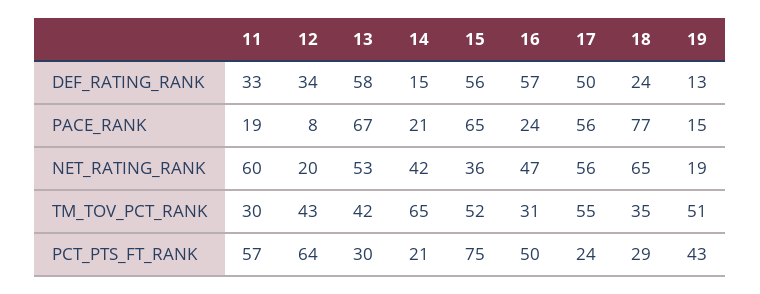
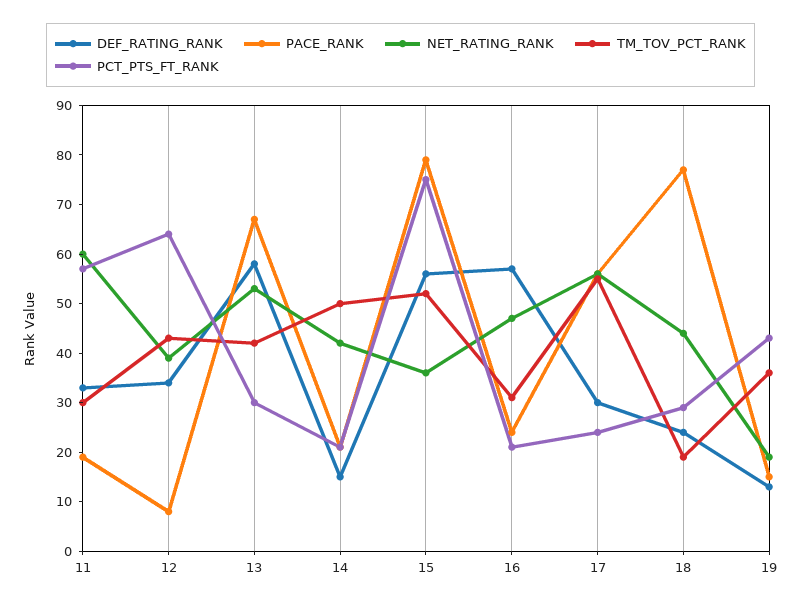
  {
    "DEF_RATING_RANK": {
      "11": 33,
      "12": 34,
      "13": 58,
      "14": 15,
      "15": 56,
      "16": 57,
-     "17": 50,
+     "17": 30,
      "18": 24,
      "19": 13
    },
    "PACE_RANK": {
      "11": 19,
      "12": 8,
      "13": 67,
      "14": 21,
-     "15": 65,
+     "15": 80,
      "16": 24,
      "17": 56,
      "18": 77,
      "19": 15
    },
    "NET_RATING_RANK": {
      "11": 60,
-     "12": 20,
+     "12": 40,
      "13": 53,
      "14": 42,
      "15": 36,
      "16": 47,
      "17": 56,
-     "18": 65,
+     "18": 45,
      "19": 19
    },
    "TM_TOV_PCT_RANK": {
      "11": 30,
      "12": 43,
      "13": 42,
-     "14": 65,
+     "14": 50,
      "15": 52,
      "16": 31,
      "17": 55,
-     "18": 35,
+     "18": 20,
-     "19": 51
+     "19": 35
    },
    "PCT_PTS_FT_RANK": {
      "11": 57,
      "12": 64,
      "13": 30,
      "14": 21,
      "15": 75,
-     "16": 50,
+     "16": 20,
      "17": 24,
      "18": 29,
      "19": 43
    }
  }

